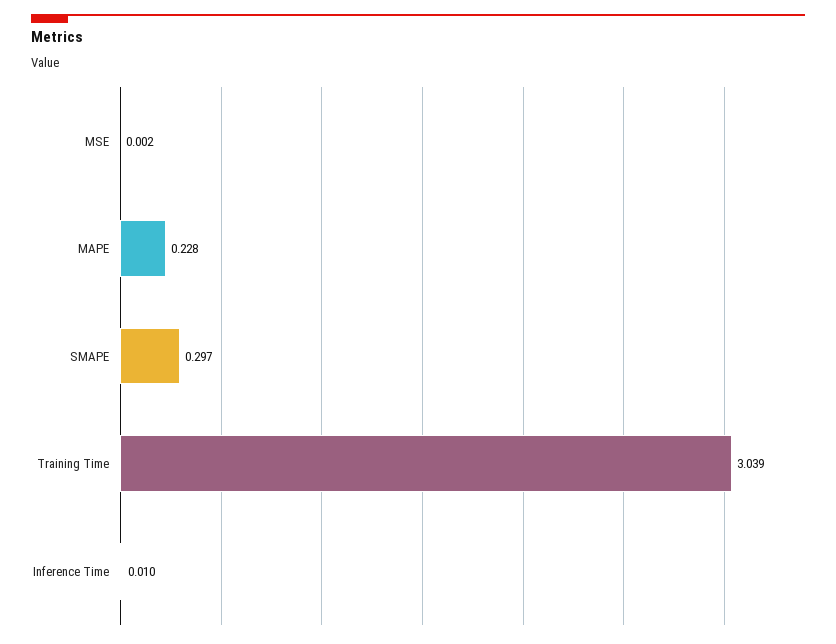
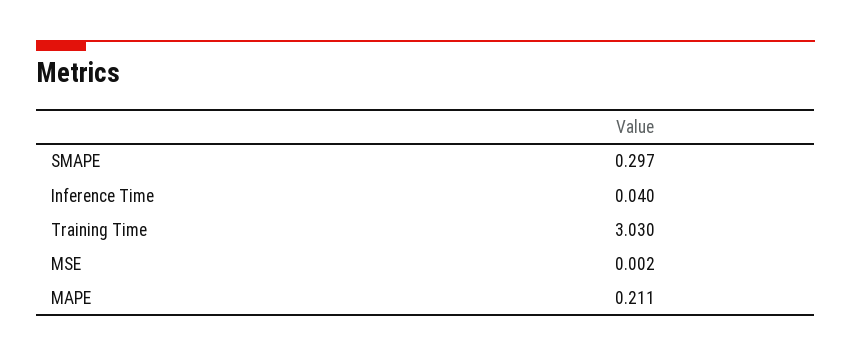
  {
    "MSE": 0.002,
-   "MAPE": 0.228,
+   "MAPE": 0.211,
    "SMAPE": 0.297,
-   "Training Time": 3.039,
+   "Training Time": 3.03,
-   "Inference Time": 0.01
+   "Inference Time": 0.04
  }

